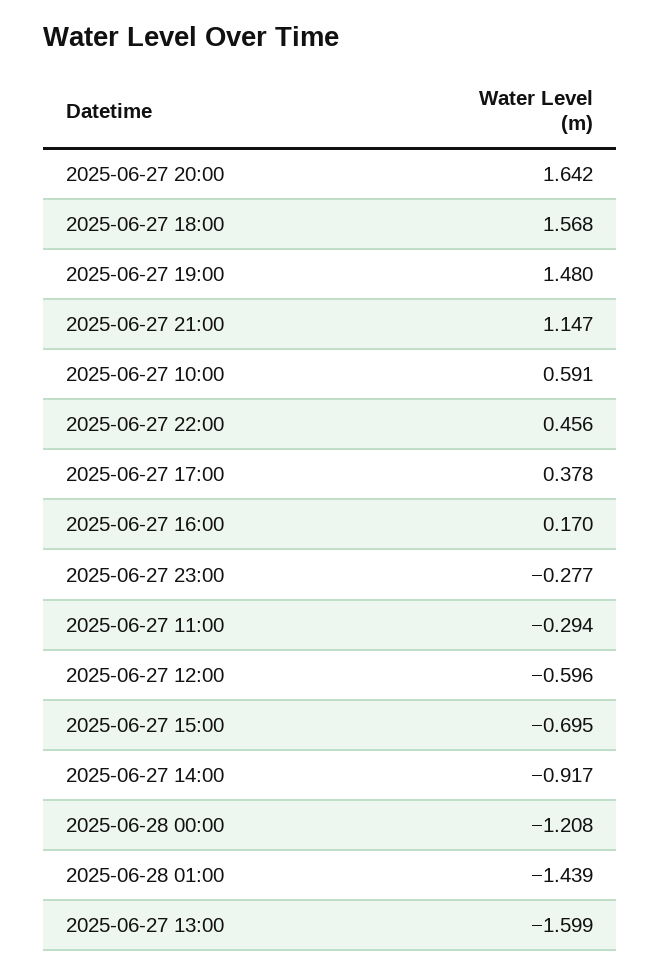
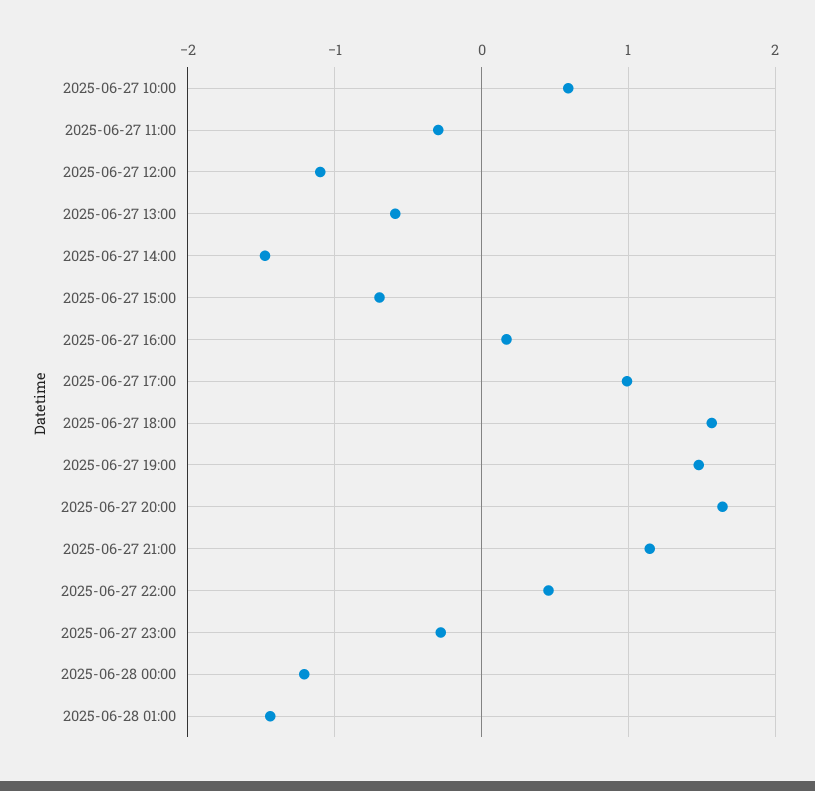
  {
    "2025-06-27 20:00": 1.642,
    "2025-06-27 18:00": 1.568,
    "2025-06-27 19:00": 1.48,
    "2025-06-27 21:00": 1.147,
    "2025-06-27 10:00": 0.591,
    "2025-06-27 22:00": 0.456,
-   "2025-06-27 17:00": 0.378,
+   "2025-06-27 17:00": 1,
    "2025-06-27 16:00": 0.17,
    "2025-06-27 23:00": -0.277,
    "2025-06-27 11:00": -0.294,
-   "2025-06-27 12:00": -0.596,
+   "2025-06-27 12:00": -1.1,
    "2025-06-27 15:00": -0.695,
-   "2025-06-27 14:00": -0.917,
+   "2025-06-27 14:00": -1.5,
    "2025-06-28 00:00": -1.208,
    "2025-06-28 01:00": -1.439,
-   "2025-06-27 13:00": -1.599
+   "2025-06-27 13:00": -0.6
  }

